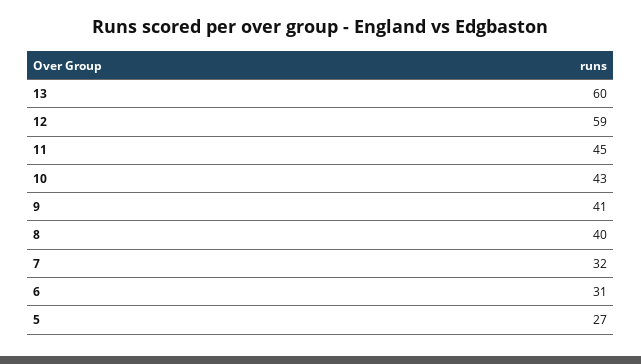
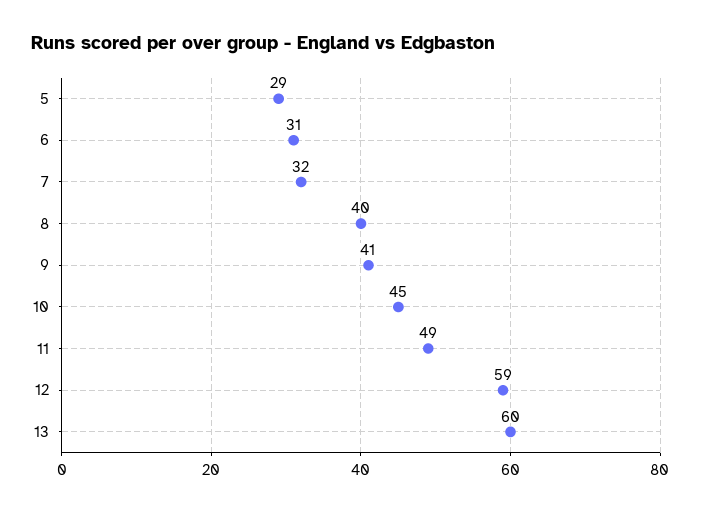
  {
    "13": 60,
    "12": 59,
-   "11": 45,
+   "11": 49,
-   "10": 43,
+   "10": 45,
    "9": 41,
    "8": 40,
    "7": 32,
    "6": 31,
-   "5": 27
+   "5": 29
  }

